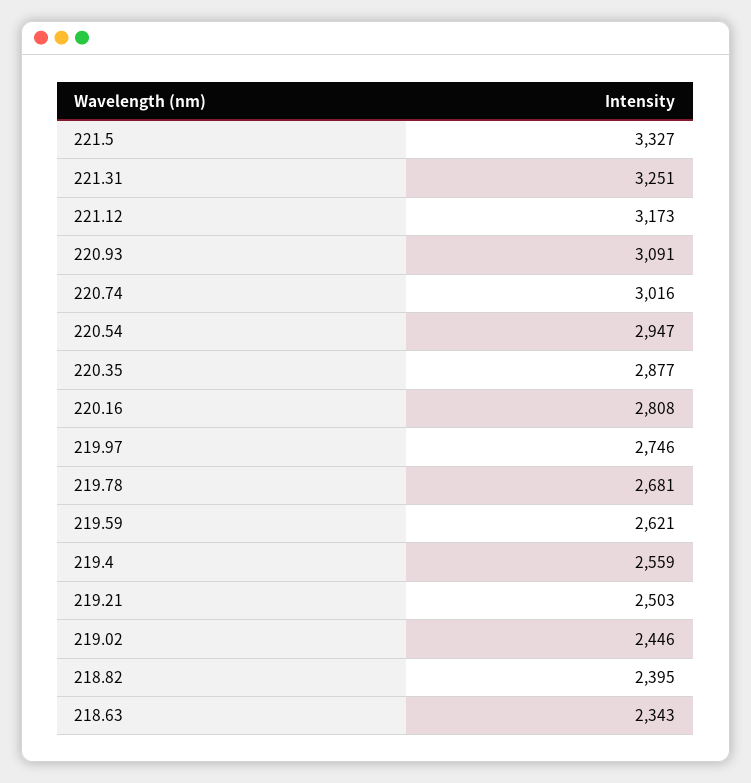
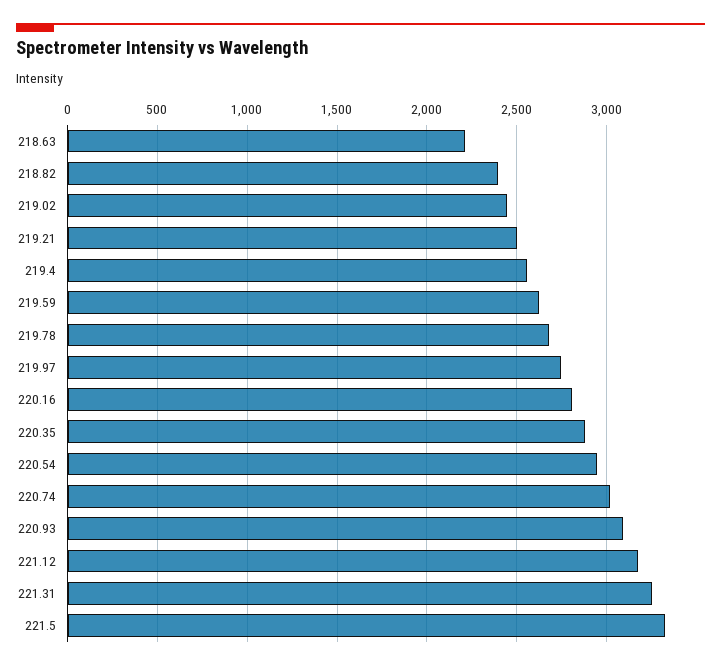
  {
    "221.5": 3327,
    "221.31": 3251,
    "221.12": 3173,
    "220.93": 3091,
    "220.74": 3016,
    "220.54": 2947,
    "220.35": 2877,
    "220.16": 2808,
    "219.97": 2746,
    "219.78": 2681,
    "219.59": 2621,
    "219.4": 2559,
    "219.21": 2503,
    "219.02": 2446,
    "218.82": 2395,
-   "218.63": 2343
+   "218.63": 2200
  }

